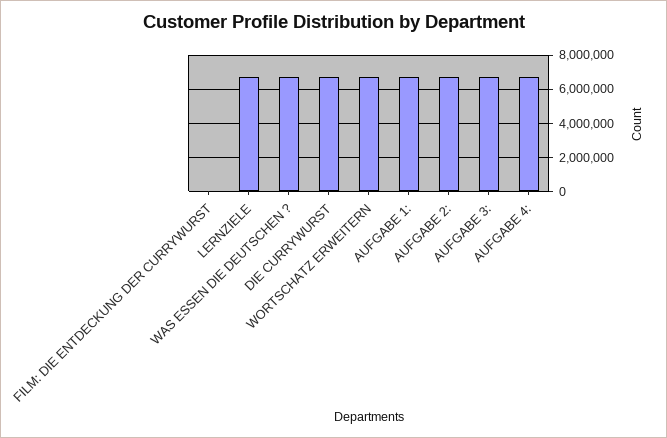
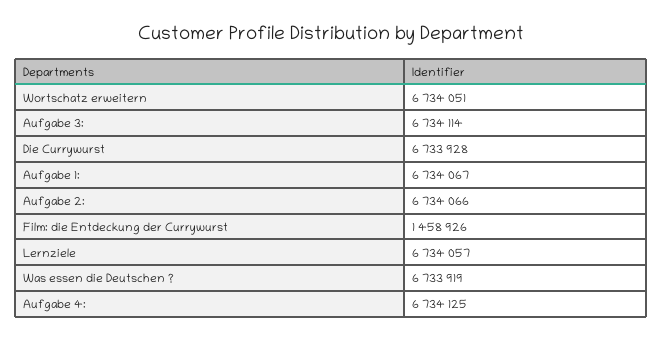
  {
-   "FILM: DIE ENTDECKUNG DER CURRYWURST": 0,
+   "FILM: DIE ENTDECKUNG DER CURRYWURST": 1458926,
    "LERNZIELE": 6734057,
    "WAS ESSEN DIE DEUTSCHEN ?": 6733919,
    "DIE CURRYWURST": 6733928,
    "WORTSCHATZ ERWEITERN": 6734051,
    "AUFGABE 1:": 6734067,
    "AUFGABE 2:": 6734066,
    "AUFGABE 3:": 6734114,
    "AUFGABE 4:": 6734125
  }

